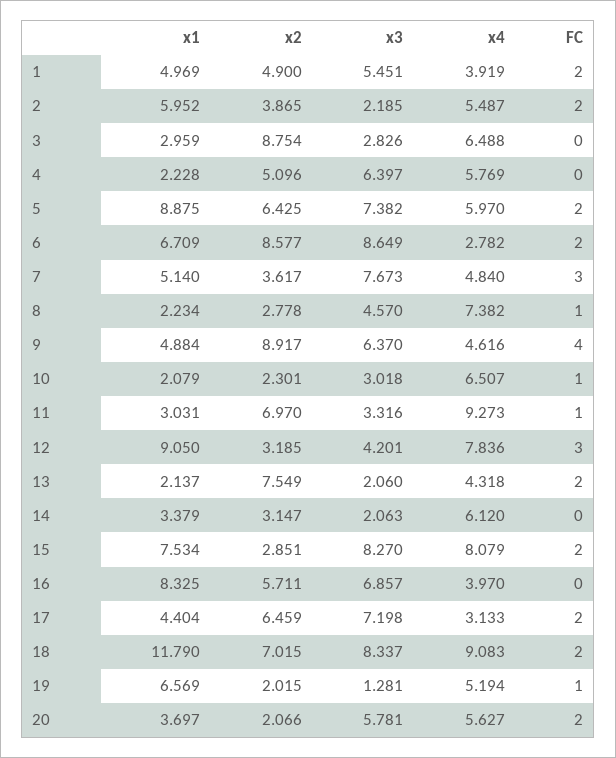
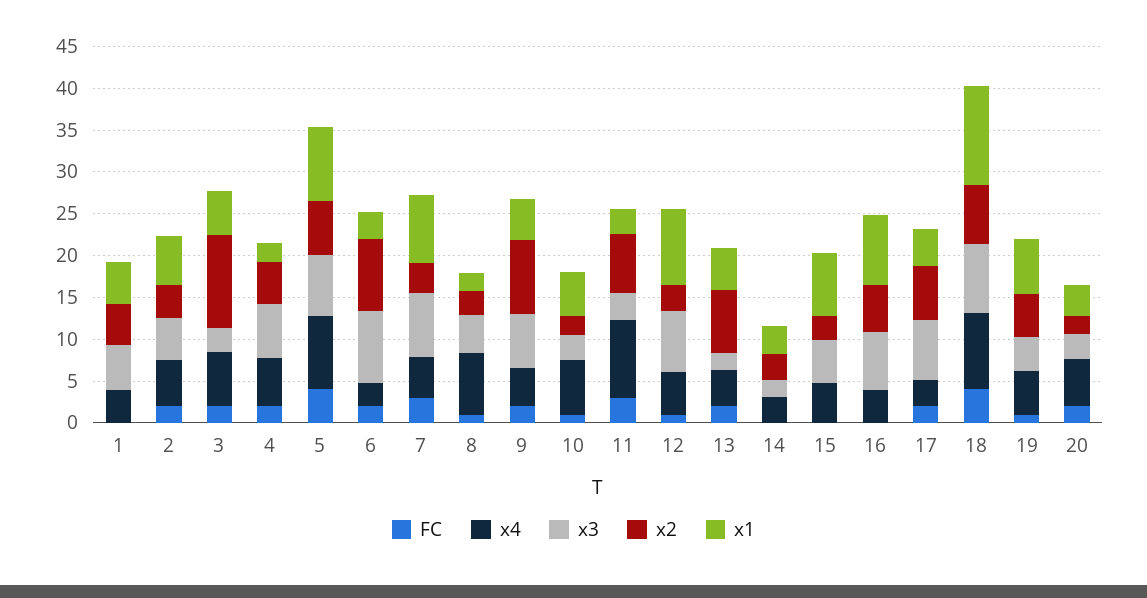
  {
    "x1": {
      "1": 4.969,
      "2": 5.952,
-     "3": 2.959,
+     "3": 5,
      "4": 2.228,
      "5": 8.875,
-     "6": 6.709,
+     "6": 3,
-     "7": 5.14,
+     "7": 8,
      "8": 2.234,
      "9": 4.884,
-     "10": 2.079,
+     "10": 5,
      "11": 3.031,
      "12": 9.05,
-     "13": 2.137,
+     "13": 5,
      "14": 3.379,
      "15": 7.534,
      "16": 8.325,
      "17": 4.404,
      "18": 11.79,
      "19": 6.569,
      "20": 3.697
    },
    "x2": {
      "1": 4.9,
      "2": 3.865,
-     "3": 8.754,
+     "3": 11,
      "4": 5.096,
      "5": 6.425,
      "6": 8.577,
      "7": 3.617,
      "8": 2.778,
      "9": 8.917,
      "10": 2.301,
      "11": 6.97,
      "12": 3.185,
      "13": 7.549,
      "14": 3.147,
      "15": 2.851,
      "16": 5.711,
      "17": 6.459,
      "18": 7.015,
-     "19": 2.015,
+     "19": 5,
      "20": 2.066
    },
    "x3": {
      "1": 5.451,
-     "2": 2.185,
+     "2": 5,
      "3": 2.826,
      "4": 6.397,
      "5": 7.382,
      "6": 8.649,
      "7": 7.673,
      "8": 4.57,
      "9": 6.37,
      "10": 3.018,
      "11": 3.316,
-     "12": 4.201,
+     "12": 7,
      "13": 2.06,
      "14": 2.063,
-     "15": 8.27,
+     "15": 5,
      "16": 6.857,
      "17": 7.198,
      "18": 8.337,
-     "19": 1.281,
+     "19": 4,
-     "20": 5.781
+     "20": 3
    },
    "x4": {
      "1": 3.919,
      "2": 5.487,
      "3": 6.488,
      "4": 5.769,
-     "5": 5.97,
+     "5": 9,
      "6": 2.782,
      "7": 4.84,
      "8": 7.382,
      "9": 4.616,
      "10": 6.507,
      "11": 9.273,
-     "12": 7.836,
+     "12": 5,
      "13": 4.318,
-     "14": 6.12,
+     "14": 3,
-     "15": 8.079,
+     "15": 5,
      "16": 3.97,
      "17": 3.133,
      "18": 9.083,
      "19": 5.194,
      "20": 5.627
    },
    "FC": {
-     "1": 2,
+     "1": 0,
      "2": 2,
-     "3": 0,
+     "3": 2,
-     "4": 0,
+     "4": 2,
-     "5": 2,
+     "5": 4,
      "6": 2,
      "7": 3,
      "8": 1,
-     "9": 4,
+     "9": 2,
      "10": 1,
-     "11": 1,
+     "11": 3,
-     "12": 3,
+     "12": 1,
      "13": 2,
      "14": 0,
-     "15": 2,
+     "15": 0,
      "16": 0,
      "17": 2,
-     "18": 2,
+     "18": 4,
      "19": 1,
      "20": 2
    }
  }

